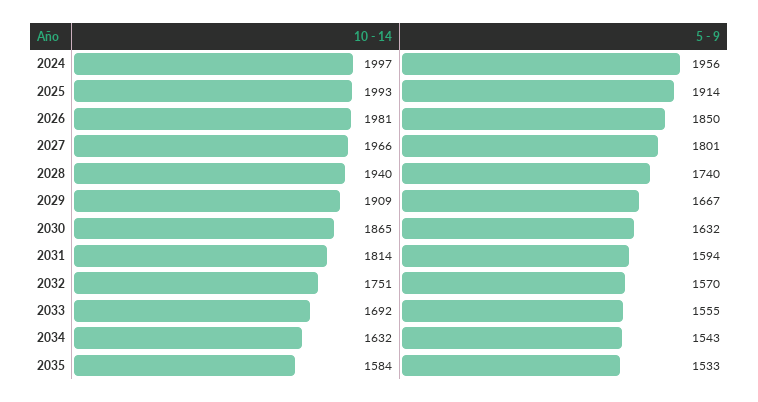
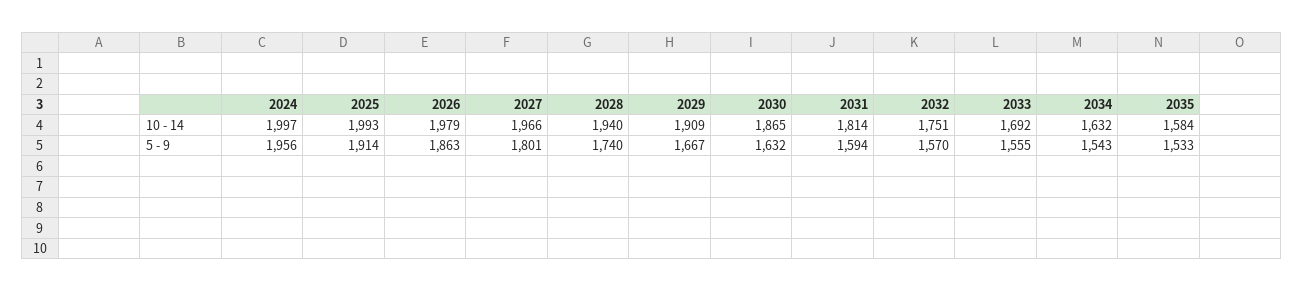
  {
    "10 - 14": {
      "2024": 1997,
      "2025": 1993,
-     "2026": 1981,
+     "2026": 1979,
      "2027": 1966,
      "2028": 1940,
      "2029": 1909,
      "2030": 1865,
      "2031": 1814,
      "2032": 1751,
      "2033": 1692,
      "2034": 1632,
      "2035": 1584
    },
    "5 - 9": {
      "2024": 1956,
      "2025": 1914,
-     "2026": 1850,
+     "2026": 1863,
      "2027": 1801,
      "2028": 1740,
      "2029": 1667,
      "2030": 1632,
      "2031": 1594,
      "2032": 1570,
      "2033": 1555,
      "2034": 1543,
      "2035": 1533
    }
  }

